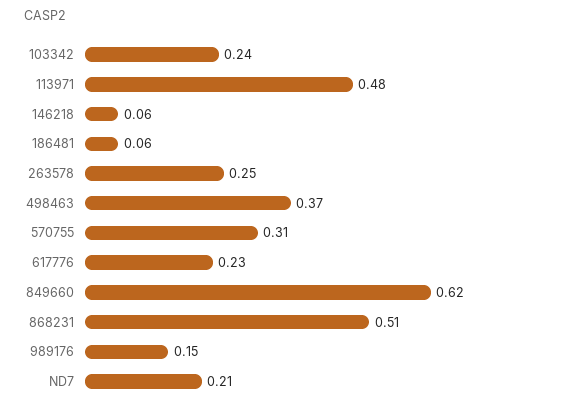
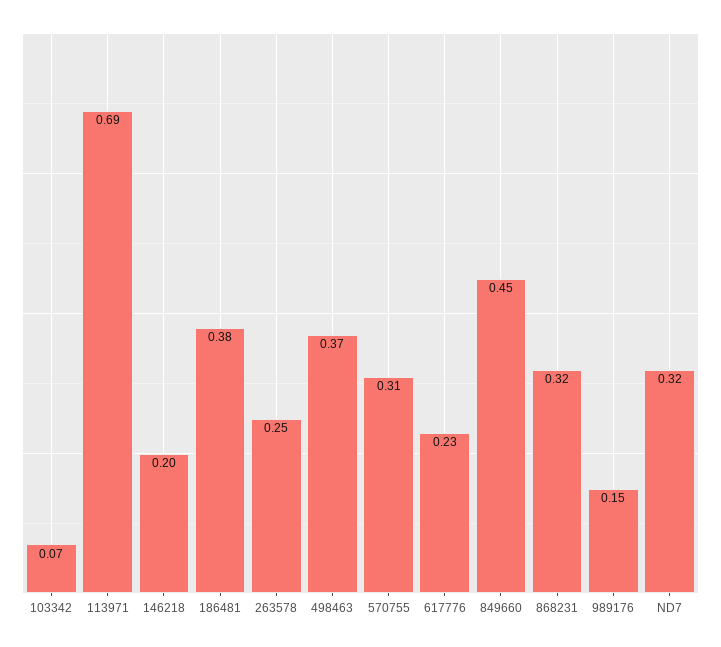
  {
-   "103342": 0.24,
+   "103342": 0.07,
-   "113971": 0.48,
+   "113971": 0.69,
-   "146218": 0.06,
+   "146218": 0.2,
-   "186481": 0.06,
+   "186481": 0.38,
    "263578": 0.25,
    "498463": 0.37,
    "570755": 0.31,
    "617776": 0.23,
-   "849660": 0.62,
+   "849660": 0.45,
-   "868231": 0.51,
+   "868231": 0.32,
    "989176": 0.15,
-   "ND7": 0.21
+   "ND7": 0.32
  }

